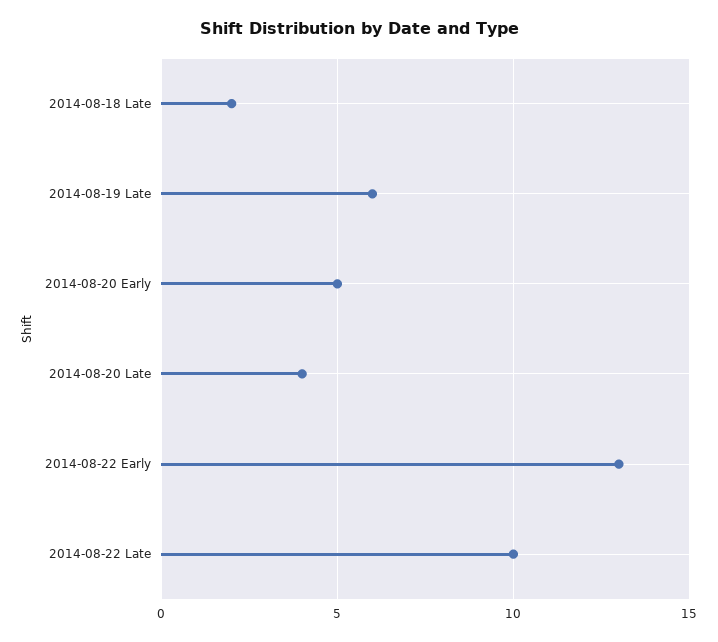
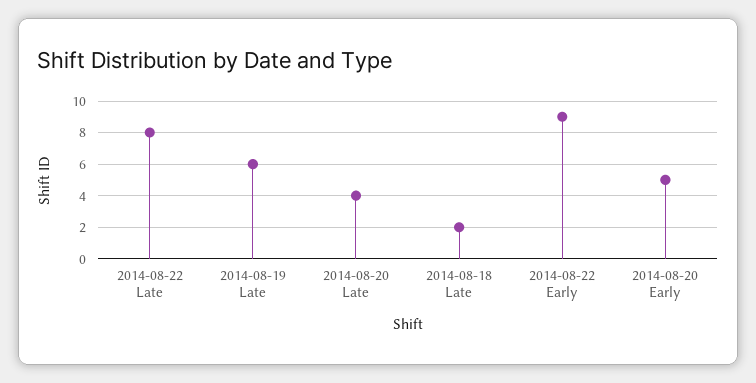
  {
    "2014-08-18 Late": 2,
    "2014-08-19 Late": 6,
    "2014-08-20 Early": 5,
    "2014-08-20 Late": 4,
-   "2014-08-22 Early": 13,
+   "2014-08-22 Early": 9,
-   "2014-08-22 Late": 10
+   "2014-08-22 Late": 8
  }

